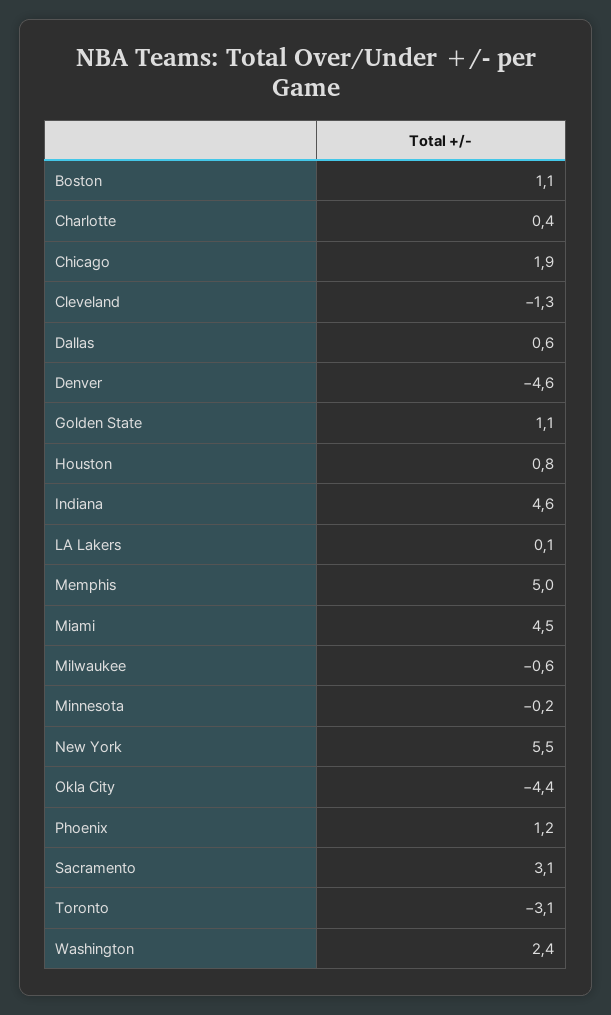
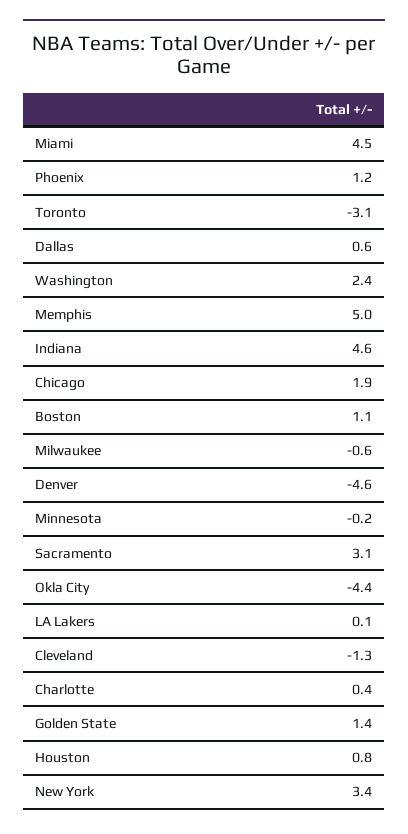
  {
    "Boston": 1.1,
    "Charlotte": 0.4,
    "Chicago": 1.9,
    "Cleveland": -1.3,
    "Dallas": 0.6,
    "Denver": -4.6,
-   "Golden State": 1.1,
+   "Golden State": 1.4,
    "Houston": 0.8,
    "Indiana": 4.6,
    "LA Lakers": 0.1,
    "Memphis": 5,
    "Miami": 4.5,
    "Milwaukee": -0.6,
    "Minnesota": -0.2,
-   "New York": 5.5,
+   "New York": 3.4,
    "Okla City": -4.4,
    "Phoenix": 1.2,
    "Sacramento": 3.1,
    "Toronto": -3.1,
    "Washington": 2.4
  }

